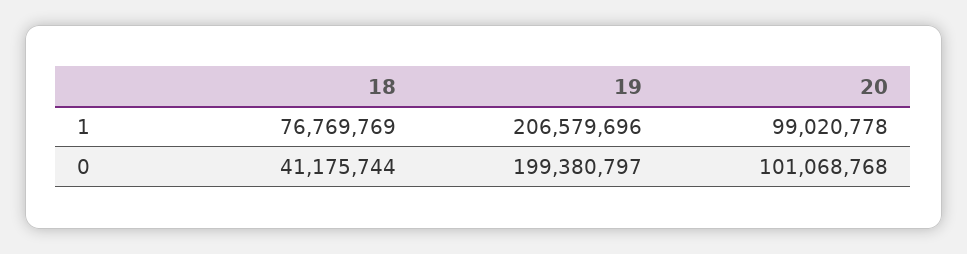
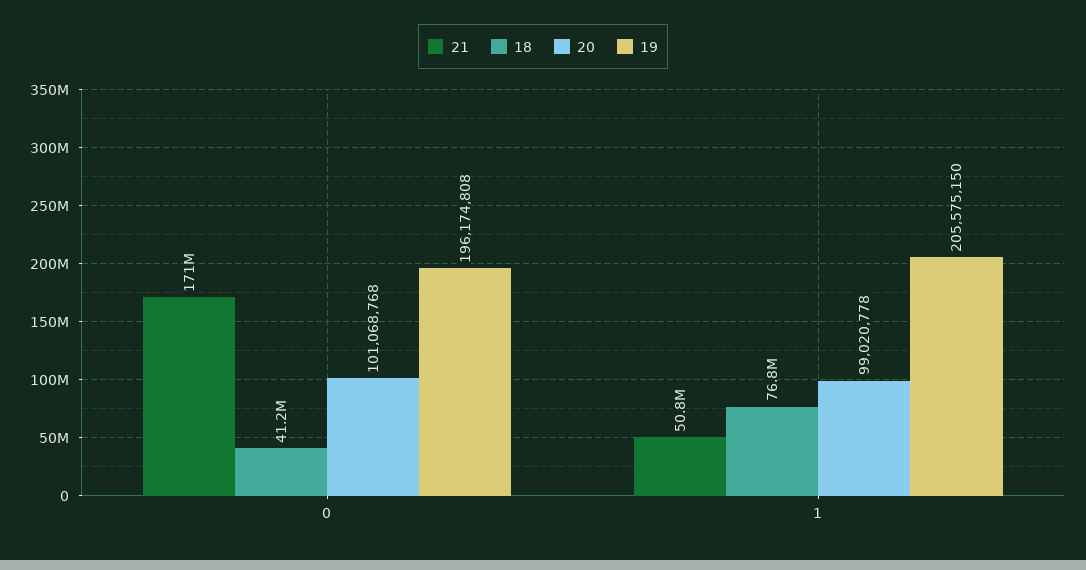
  {
    "18": {
      "1": 76769769,
      "0": 41175744
    },
    "19": {
-     "1": 206579696,
+     "1": 205575150,
-     "0": 199380797
+     "0": 196174808
    },
    "20": {
      "1": 99020778,
      "0": 101068768
-   }
+   },
+   "21": {
+     "0": 171000000,
+     "1": 50800000
+   }
  }

